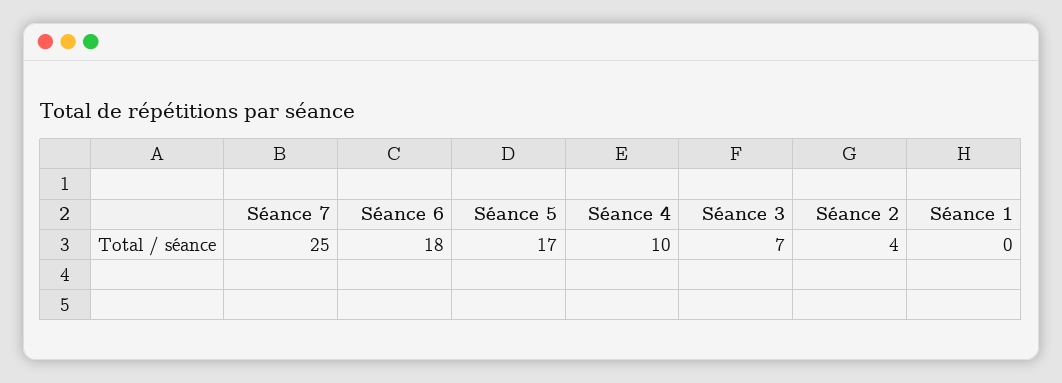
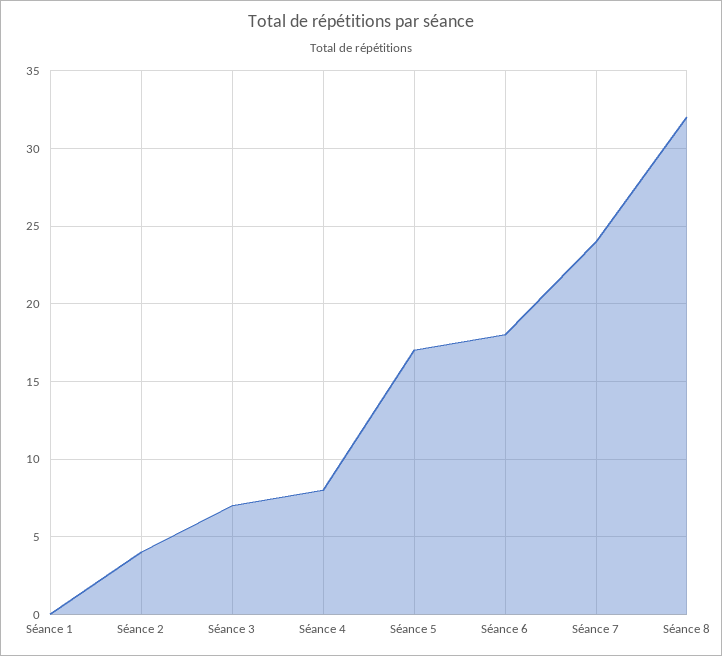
  {
-   "Séance 7": 25,
+   "Séance 7": 24,
    "Séance 6": 18,
    "Séance 5": 17,
-   "Séance 4": 10,
+   "Séance 4": 8,
    "Séance 3": 7,
    "Séance 2": 4,
-   "Séance 1": 0
+   "Séance 1": 0,
+   "Séance 8": 32
  }

